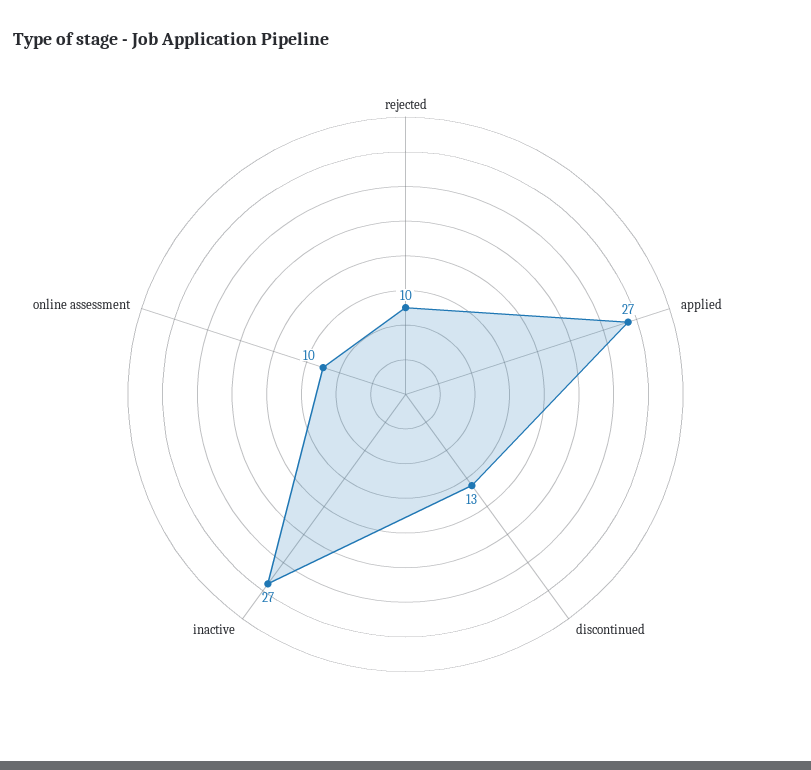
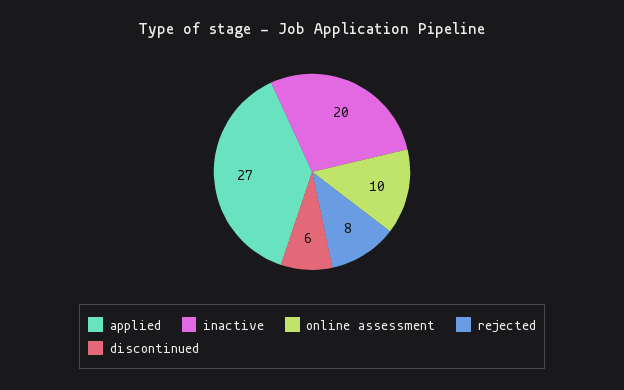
  {
-   "rejected": 10,
+   "rejected": 8,
    "applied": 27,
-   "discontinued": 13,
+   "discontinued": 6,
-   "inactive": 27,
+   "inactive": 20,
    "online assessment": 10
  }

